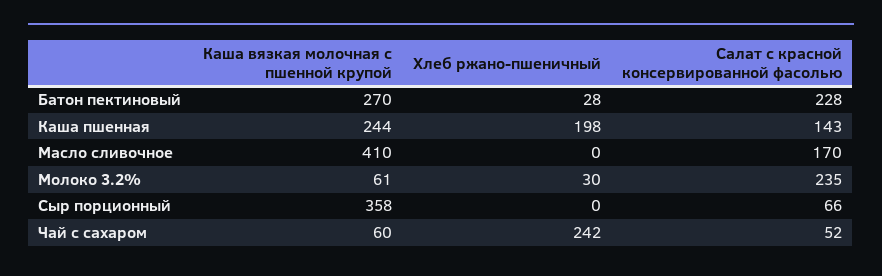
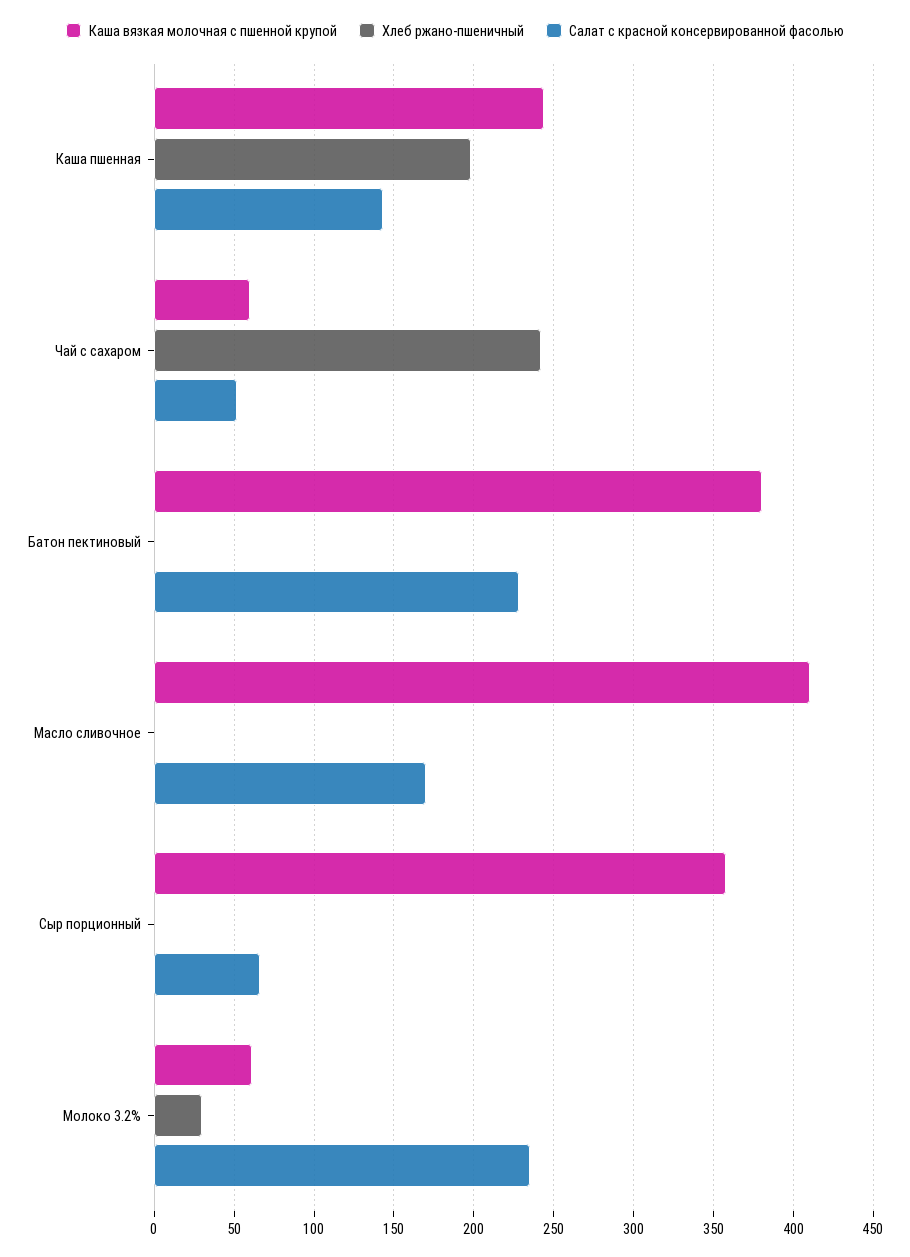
  {
    "Каша вязкая молочная с пшенной крупой": {
-     "Батон пектиновый": 270,
+     "Батон пектиновый": 380,
      "Каша пшенная": 244,
      "Масло сливочное": 410,
      "Молоко 3.2%": 61,
      "Сыр порционный": 358,
      "Чай с сахаром": 60
    },
    "Хлеб ржано-пшеничный": {
-     "Батон пектиновый": 28,
+     "Батон пектиновый": 0,
      "Каша пшенная": 198,
      "Масло сливочное": 0,
      "Молоко 3.2%": 30,
      "Сыр порционный": 0,
      "Чай с сахаром": 242
    },
    "Салат с красной консервированной фасолью": {
      "Батон пектиновый": 228,
      "Каша пшенная": 143,
      "Масло сливочное": 170,
      "Молоко 3.2%": 235,
      "Сыр порционный": 66,
      "Чай с сахаром": 52
    }
  }

